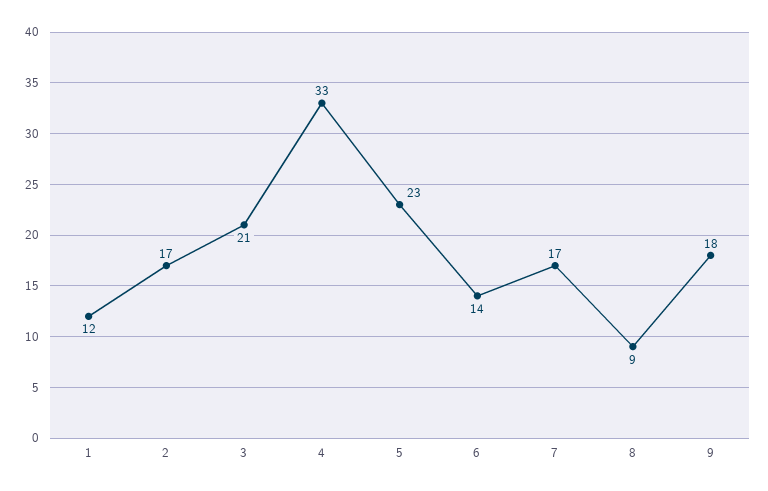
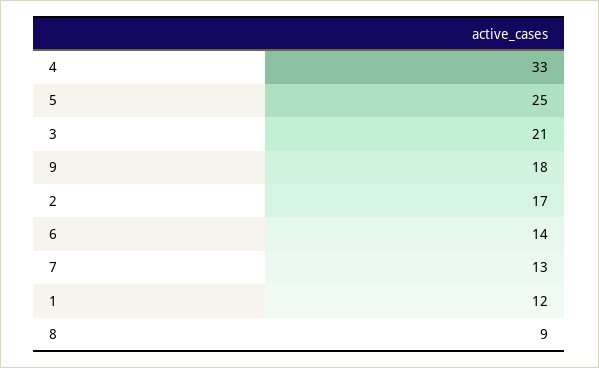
  {
    "1": 12,
    "2": 17,
    "3": 21,
    "4": 33,
-   "5": 23,
+   "5": 25,
    "6": 14,
-   "7": 17,
+   "7": 13,
    "8": 9,
    "9": 18
  }

